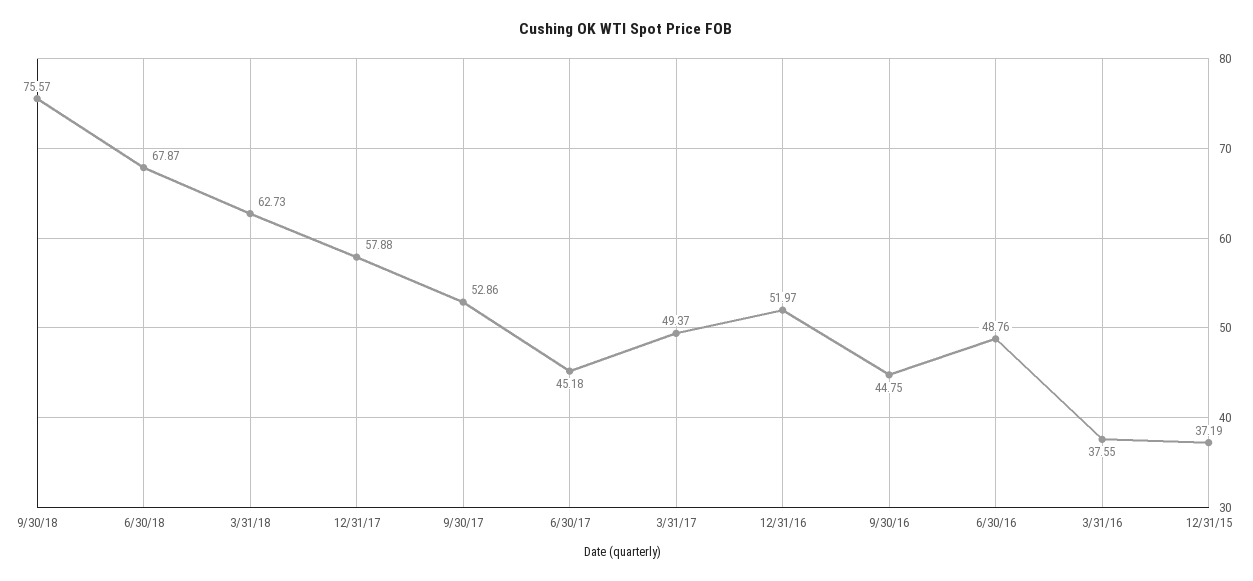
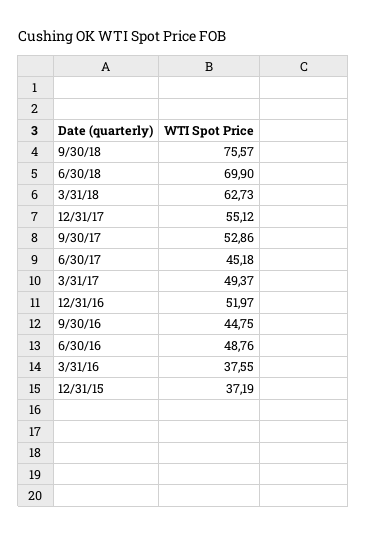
  {
    "9/30/18": 75.57,
-   "6/30/18": 67.87,
+   "6/30/18": 69.9,
    "3/31/18": 62.73,
-   "12/31/17": 57.88,
+   "12/31/17": 55.12,
    "9/30/17": 52.86,
    "6/30/17": 45.18,
    "3/31/17": 49.37,
    "12/31/16": 51.97,
    "9/30/16": 44.75,
    "6/30/16": 48.76,
    "3/31/16": 37.55,
    "12/31/15": 37.19
  }

